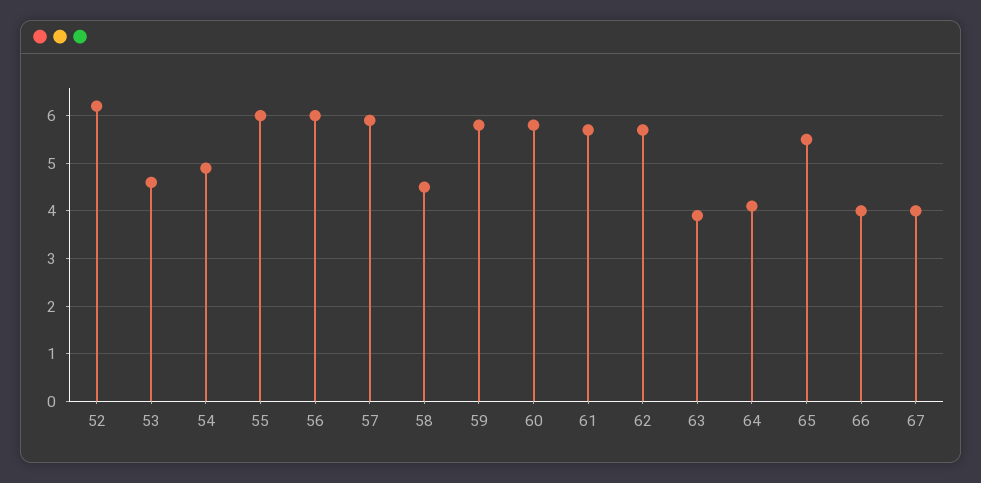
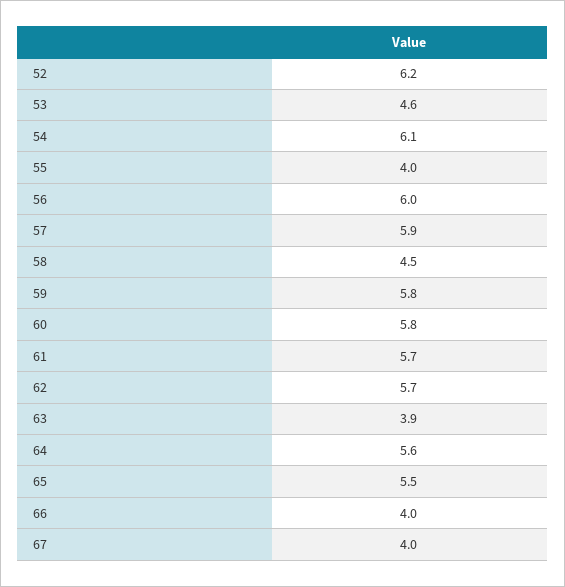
  {
    "52": 6.2,
    "53": 4.6,
-   "54": 5,
+   "54": 6.1,
-   "55": 6,
+   "55": 4,
    "56": 6,
    "57": 5.9,
    "58": 4.5,
    "59": 5.8,
    "60": 5.8,
    "61": 5.7,
    "62": 5.7,
    "63": 3.9,
-   "64": 4,
+   "64": 5.6,
    "65": 5.5,
    "66": 4,
    "67": 4
  }

